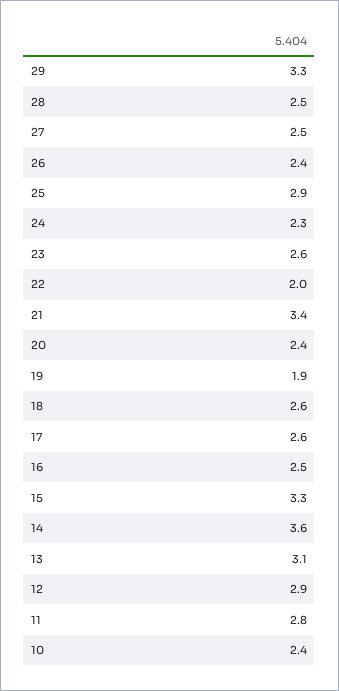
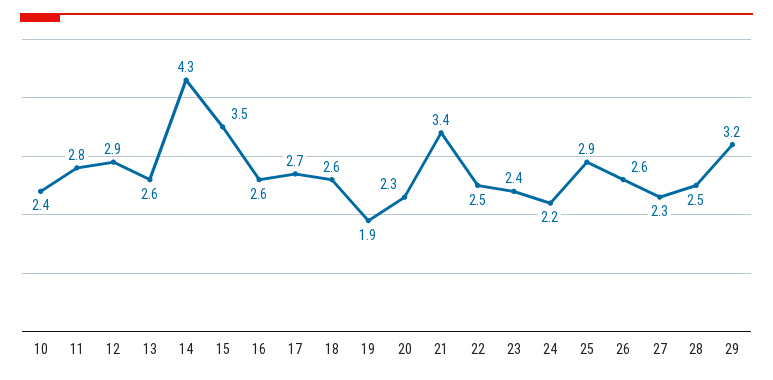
  {
-   "29": 3.3,
+   "29": 3.2,
    "28": 2.5,
-   "27": 2.5,
+   "27": 2.3,
-   "26": 2.4,
+   "26": 2.6,
    "25": 2.9,
-   "24": 2.3,
+   "24": 2.2,
-   "23": 2.6,
+   "23": 2.4,
-   "22": 2,
+   "22": 2.5,
    "21": 3.4,
-   "20": 2.4,
+   "20": 2.3,
    "19": 1.9,
    "18": 2.6,
-   "17": 2.6,
+   "17": 2.7,
-   "16": 2.5,
+   "16": 2.6,
-   "15": 3.3,
+   "15": 3.5,
-   "14": 3.6,
+   "14": 4.3,
-   "13": 3.1,
+   "13": 2.6,
    "12": 2.9,
    "11": 2.8,
    "10": 2.4
  }

